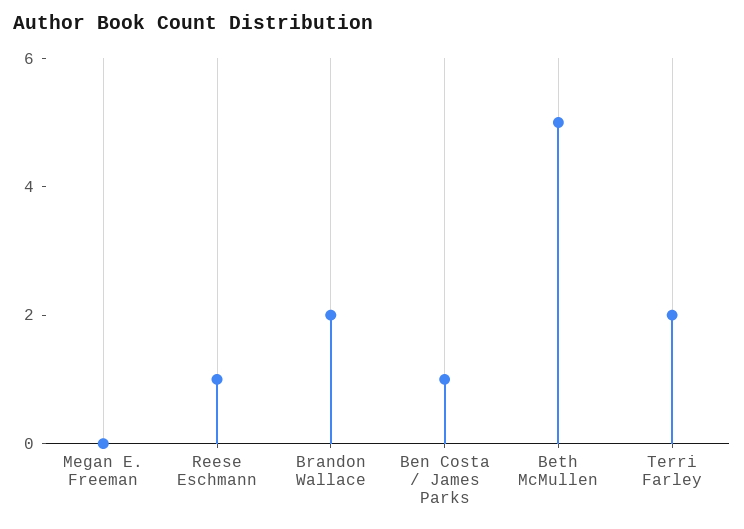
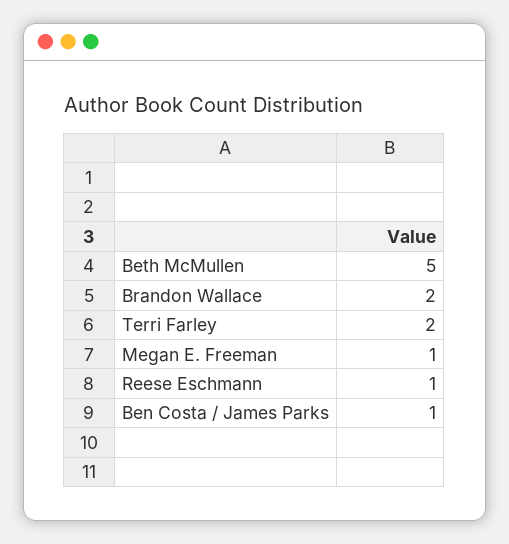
  {
-   "Megan E. Freeman": 0,
+   "Megan E. Freeman": 1,
    "Reese Eschmann": 1,
    "Brandon Wallace": 2,
    "Ben Costa / James Parks": 1,
    "Beth McMullen": 5,
    "Terri Farley": 2
  }

